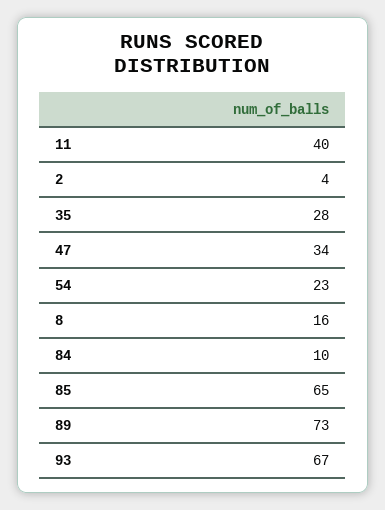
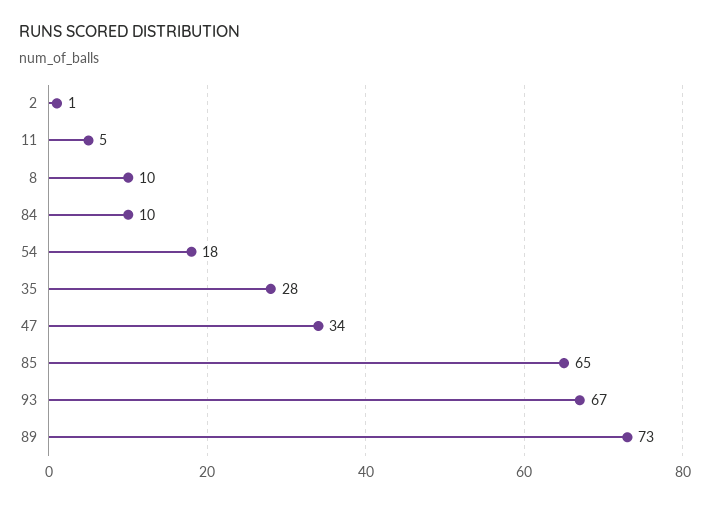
  {
-   "11": 40,
+   "11": 5,
-   "2": 4,
+   "2": 1,
    "35": 28,
    "47": 34,
-   "54": 23,
+   "54": 18,
-   "8": 16,
+   "8": 10,
    "84": 10,
    "85": 65,
    "89": 73,
    "93": 67
  }

